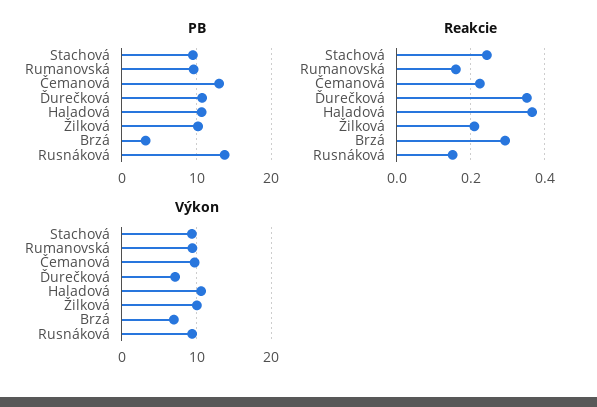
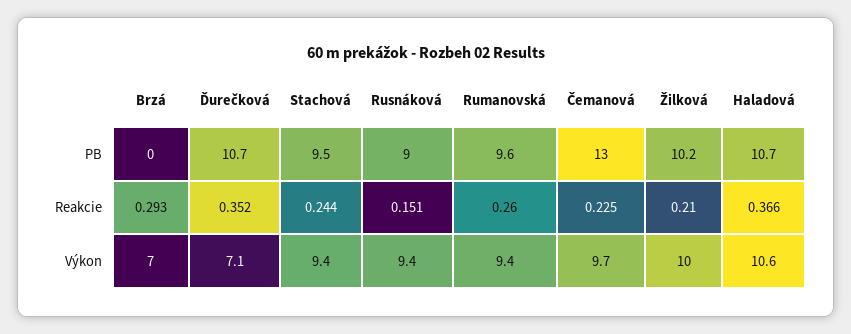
  {
    "PB": {
      "Stachová": 9.5,
      "Rumanovská": 9.6,
      "Čemanová": 13,
      "Ďurečková": 10.7,
      "Haladová": 10.7,
      "Žilková": 10.2,
-     "Brzá": 3,
+     "Brzá": 0,
-     "Rusnáková": 14
+     "Rusnáková": 9
    },
    "Reakcie": {
      "Stachová": 0.244,
-     "Rumanovská": 0.16,
+     "Rumanovská": 0.26,
      "Čemanová": 0.225,
      "Ďurečková": 0.352,
      "Haladová": 0.366,
      "Žilková": 0.21,
      "Brzá": 0.293,
      "Rusnáková": 0.151
    },
    "Výkon": {
      "Stachová": 9.4,
      "Rumanovská": 9.4,
      "Čemanová": 9.7,
      "Ďurečková": 7.1,
      "Haladová": 10.6,
      "Žilková": 10,
      "Brzá": 7,
      "Rusnáková": 9.4
    }
  }

